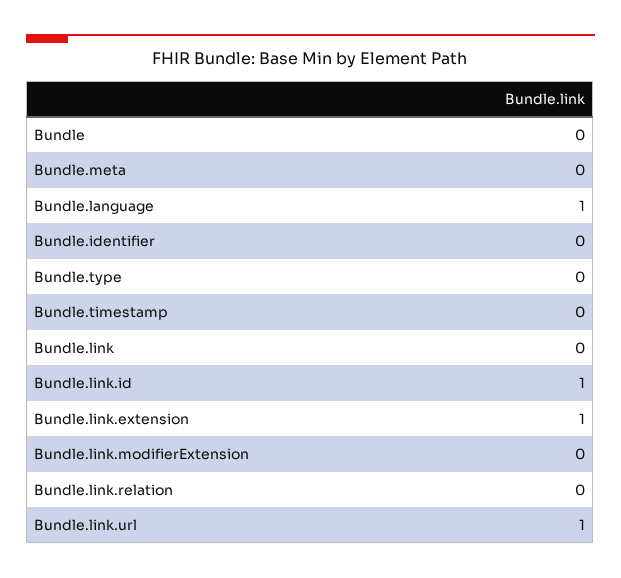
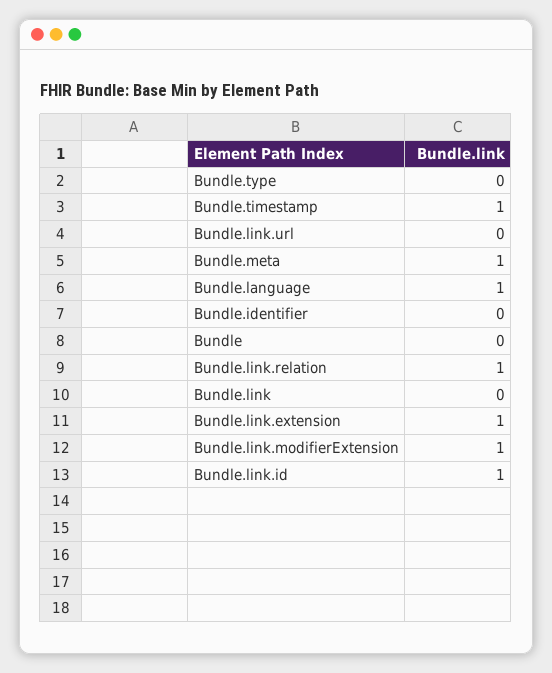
  {
    "Bundle": 0,
-   "Bundle.meta": 0,
+   "Bundle.meta": 1,
    "Bundle.language": 1,
    "Bundle.identifier": 0,
    "Bundle.type": 0,
-   "Bundle.timestamp": 0,
+   "Bundle.timestamp": 1,
    "Bundle.link": 0,
    "Bundle.link.id": 1,
    "Bundle.link.extension": 1,
-   "Bundle.link.modifierExtension": 0,
+   "Bundle.link.modifierExtension": 1,
-   "Bundle.link.relation": 0,
+   "Bundle.link.relation": 1,
-   "Bundle.link.url": 1
+   "Bundle.link.url": 0
  }

